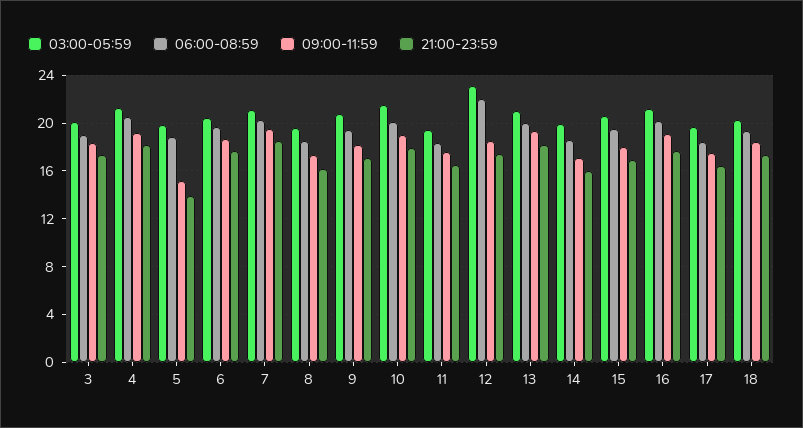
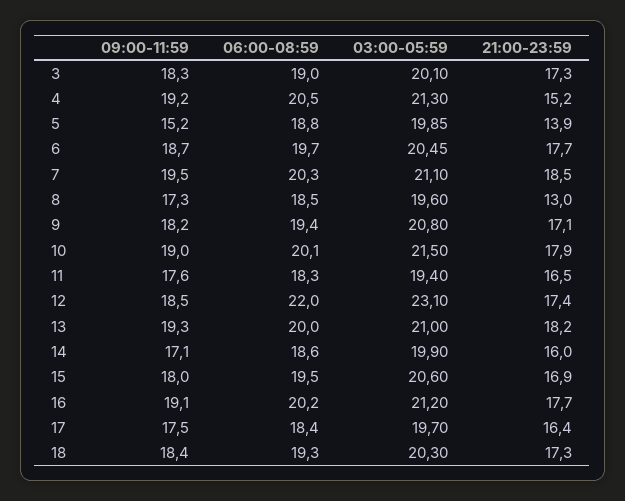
  {
    "03:00-05:59": {
      "3": 20.1,
      "4": 21.3,
      "5": 19.85,
      "6": 20.45,
      "7": 21.1,
      "8": 19.6,
      "9": 20.8,
      "10": 21.5,
      "11": 19.4,
      "12": 23.1,
      "13": 21,
      "14": 19.9,
      "15": 20.6,
      "16": 21.2,
      "17": 19.7,
      "18": 20.3
    },
    "06:00-08:59": {
      "3": 19,
      "4": 20.5,
      "5": 18.8,
      "6": 19.7,
      "7": 20.3,
      "8": 18.5,
      "9": 19.4,
      "10": 20.1,
      "11": 18.3,
      "12": 22,
      "13": 20,
      "14": 18.6,
      "15": 19.5,
      "16": 20.2,
      "17": 18.4,
      "18": 19.3
    },
    "09:00-11:59": {
      "3": 18.3,
      "4": 19.2,
      "5": 15.2,
      "6": 18.7,
      "7": 19.5,
      "8": 17.3,
      "9": 18.2,
      "10": 19,
      "11": 17.6,
      "12": 18.5,
      "13": 19.3,
      "14": 17.1,
      "15": 18,
      "16": 19.1,
      "17": 17.5,
      "18": 18.4
    },
    "21:00-23:59": {
      "3": 17.3,
-     "4": 18,
+     "4": 15.2,
      "5": 13.9,
      "6": 17.7,
      "7": 18.5,
-     "8": 16,
+     "8": 13,
      "9": 17.1,
      "10": 17.9,
      "11": 16.5,
      "12": 17.4,
      "13": 18.2,
      "14": 16,
      "15": 16.9,
      "16": 17.7,
      "17": 16.4,
      "18": 17.3
    }
  }

